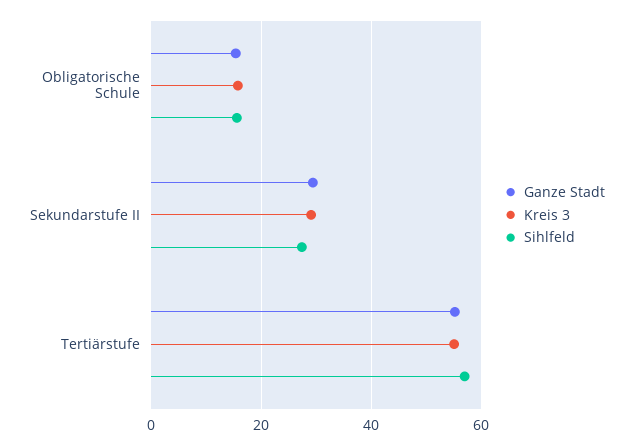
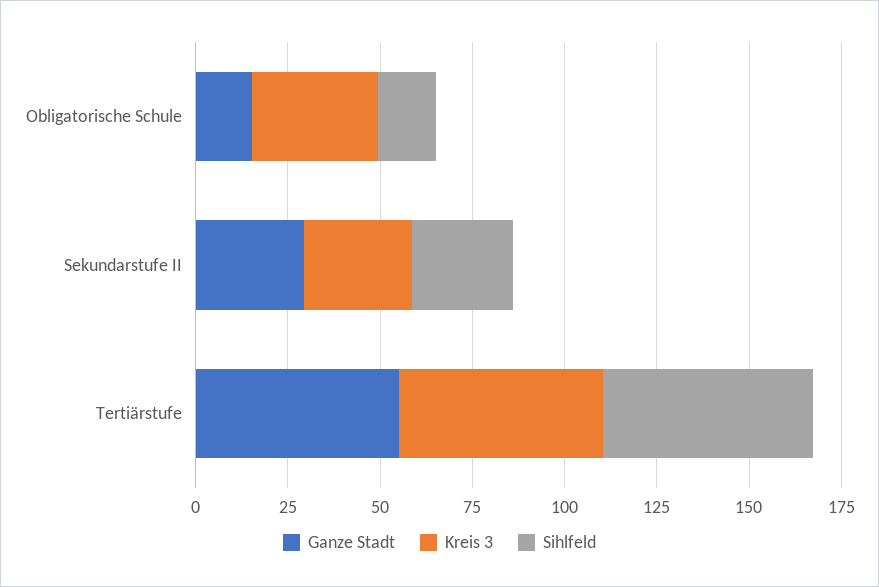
  {
    "Ganze Stadt": {
      "Obligatorische Schule": 16,
      "Sekundarstufe II": 30,
      "Tertiärstufe": 56
    },
    "Kreis 3": {
-     "Obligatorische Schule": 16,
+     "Obligatorische Schule": 35,
      "Sekundarstufe II": 30,
      "Tertiärstufe": 56
    },
    "Sihlfeld": {
      "Obligatorische Schule": 16,
      "Sekundarstufe II": 28,
      "Tertiärstufe": 58
    }
  }

